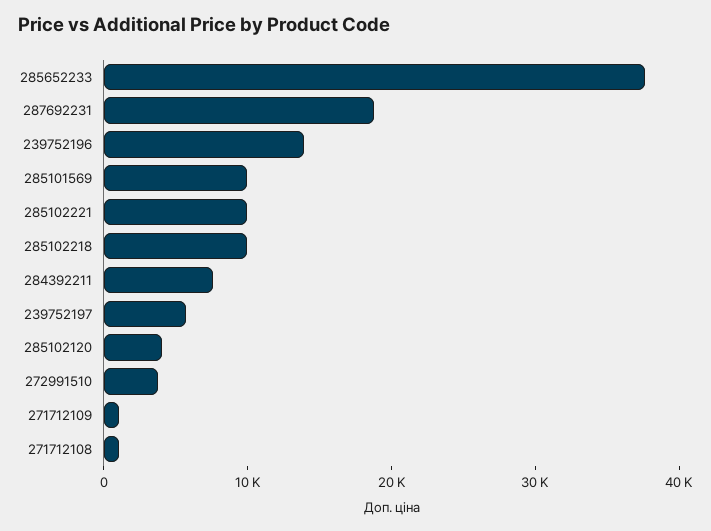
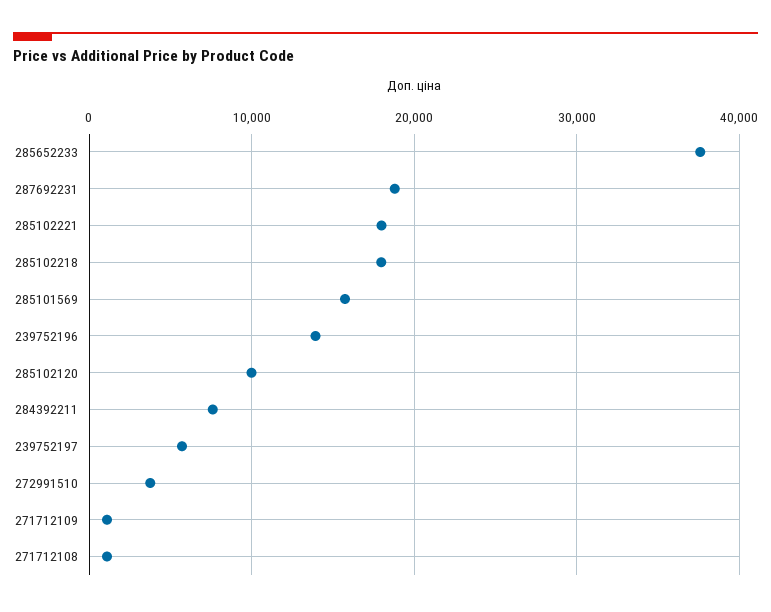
  {
    "285652233": 38000,
    "287692231": 19000,
    "239752196": 14000,
-   "285101569": 10000,
+   "285101569": 16000,
-   "285102221": 10000,
+   "285102221": 18000,
-   "285102218": 10000,
+   "285102218": 18000,
    "284392211": 8000,
    "239752197": 6000,
-   "285102120": 4000,
+   "285102120": 10000,
    "272991510": 4000,
    "271712109": 1000,
    "271712108": 1000
  }

